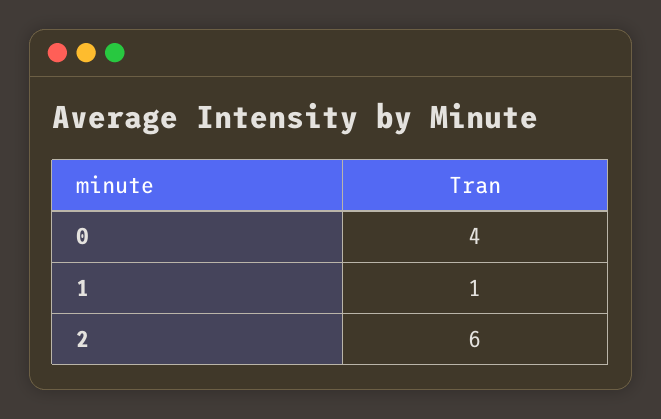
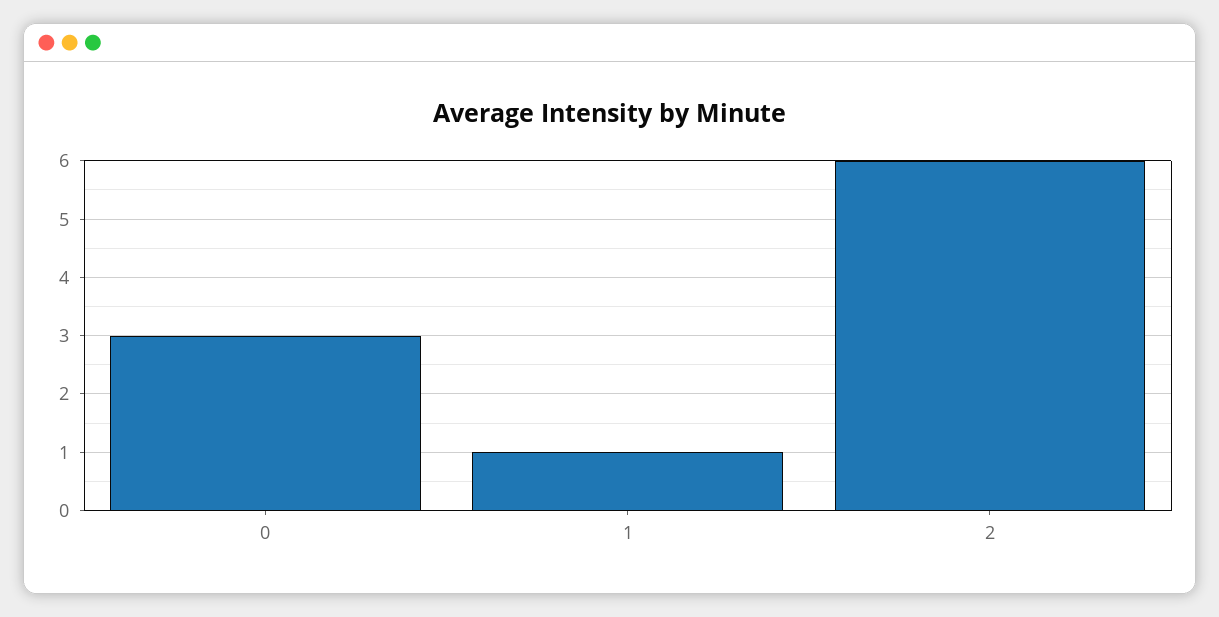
  {
-   "0": 4,
+   "0": 3,
    "1": 1,
    "2": 6
  }

